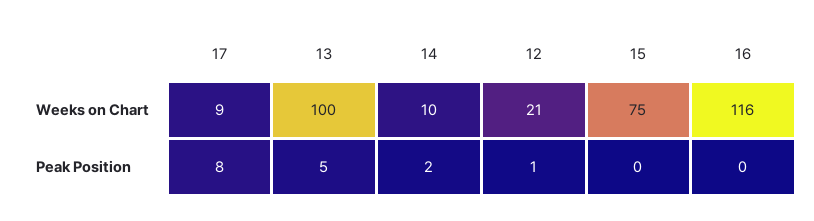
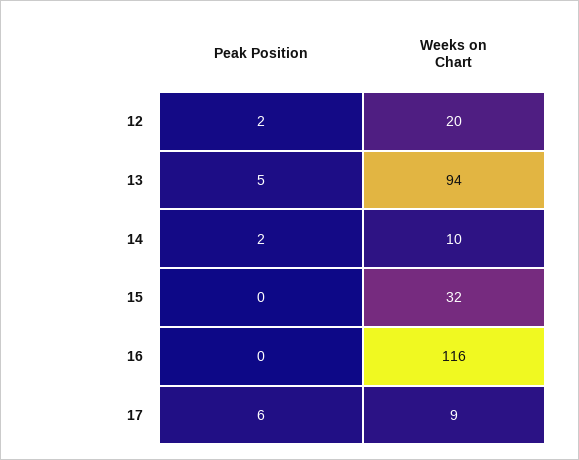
  {
    "17": {
      "Weeks on Chart": 9,
-     "Peak Position": 8
+     "Peak Position": 6
    },
    "13": {
-     "Weeks on Chart": 100,
+     "Weeks on Chart": 94,
      "Peak Position": 5
    },
    "14": {
      "Weeks on Chart": 10,
      "Peak Position": 2
    },
    "12": {
-     "Weeks on Chart": 21,
+     "Weeks on Chart": 20,
-     "Peak Position": 1
+     "Peak Position": 2
    },
    "15": {
-     "Weeks on Chart": 75,
+     "Weeks on Chart": 32,
      "Peak Position": 0
    },
    "16": {
      "Weeks on Chart": 116,
      "Peak Position": 0
    }
  }

